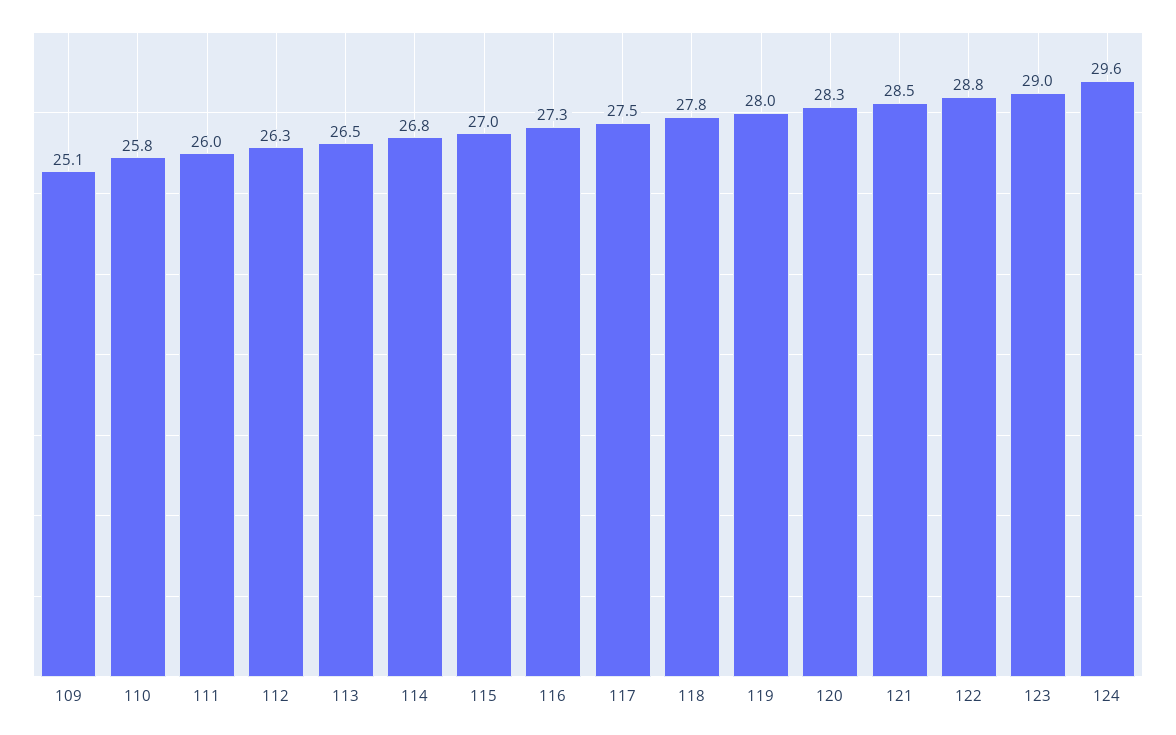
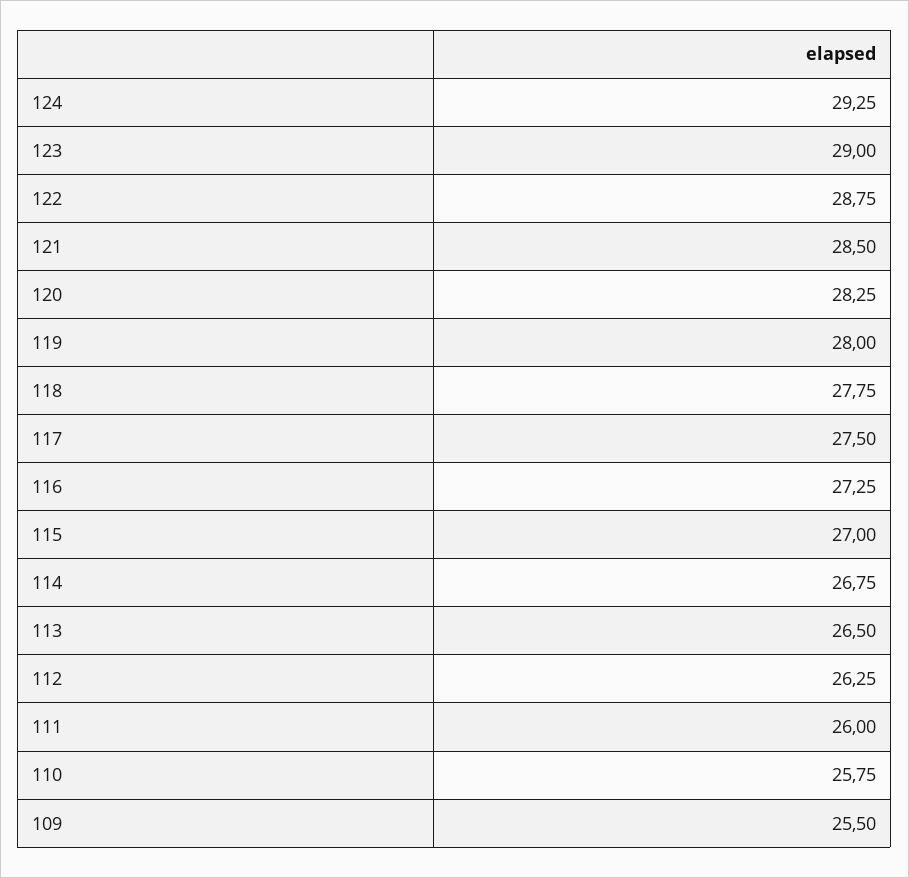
  {
-   "109": 25.1,
+   "109": 25.5,
    "110": 25.75,
    "111": 26,
    "112": 26.25,
    "113": 26.5,
    "114": 26.75,
    "115": 27,
    "116": 27.25,
    "117": 27.5,
    "118": 27.75,
    "119": 28,
    "120": 28.25,
    "121": 28.5,
    "122": 28.75,
    "123": 29,
-   "124": 29.6
+   "124": 29.25
  }

